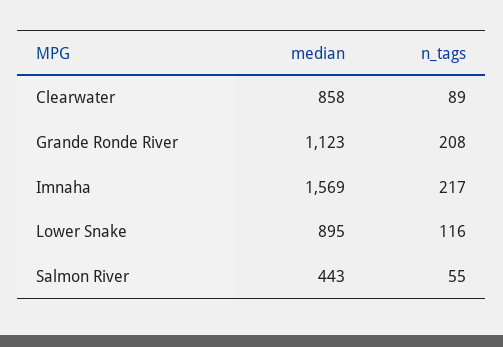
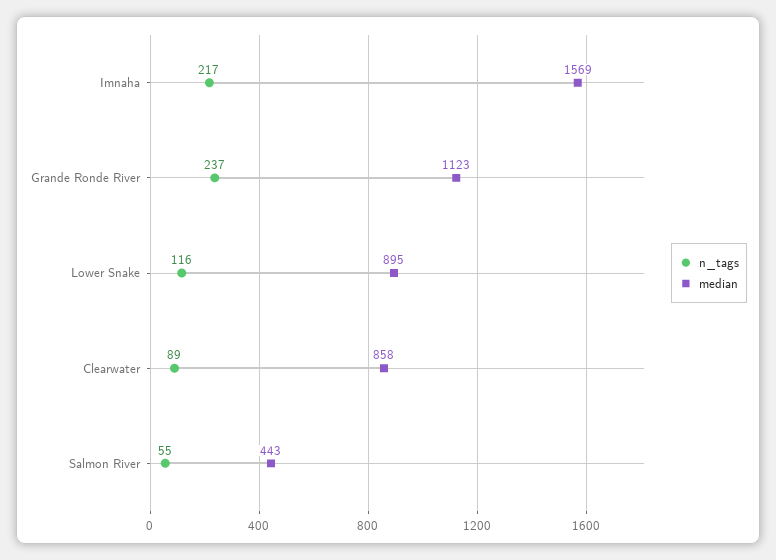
  {
    "median": {
      "Clearwater": 858,
      "Grande Ronde River": 1123,
      "Imnaha": 1569,
      "Lower Snake": 895,
      "Salmon River": 443
    },
    "n_tags": {
      "Clearwater": 89,
-     "Grande Ronde River": 208,
+     "Grande Ronde River": 237,
      "Imnaha": 217,
      "Lower Snake": 116,
      "Salmon River": 55
    }
  }

